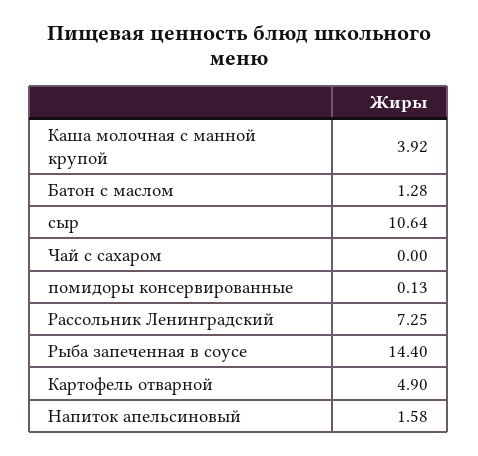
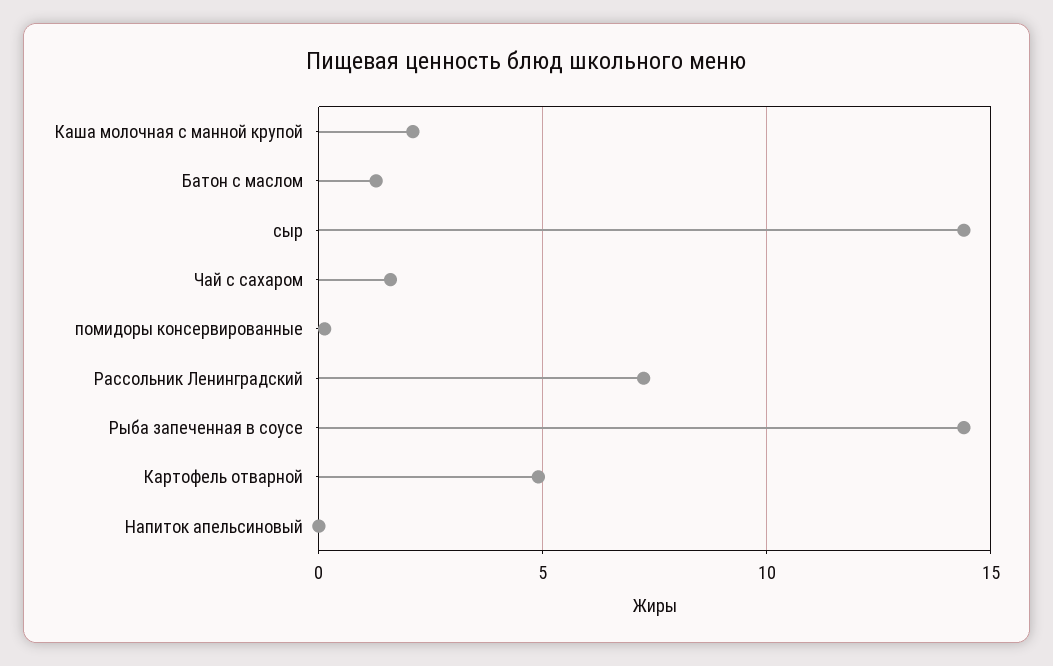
  {
-   "Каша молочная с манной крупой": 3.92,
+   "Каша молочная с манной крупой": 2,
    "Батон с маслом": 1.28,
-   "сыр": 10.64,
+   "сыр": 14.5,
-   "Чай с сахаром": 0,
+   "Чай с сахаром": 1.5,
    "помидоры консервированные": 0.13,
    "Рассольник Ленинградский": 7.25,
    "Рыба запеченная в соусе": 14.4,
    "Картофель отварной": 4.9,
-   "Напиток апельсиновый": 1.58
+   "Напиток апельсиновый": 0
  }

